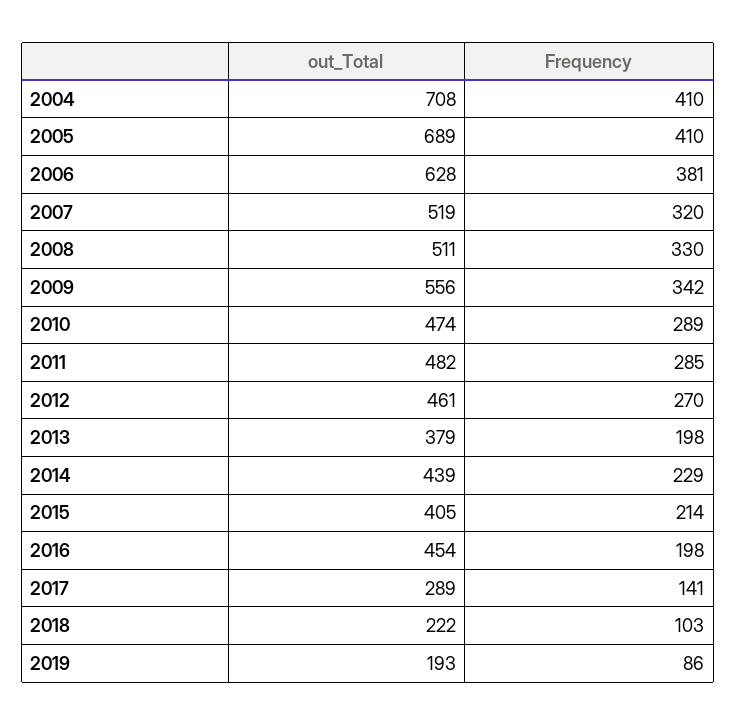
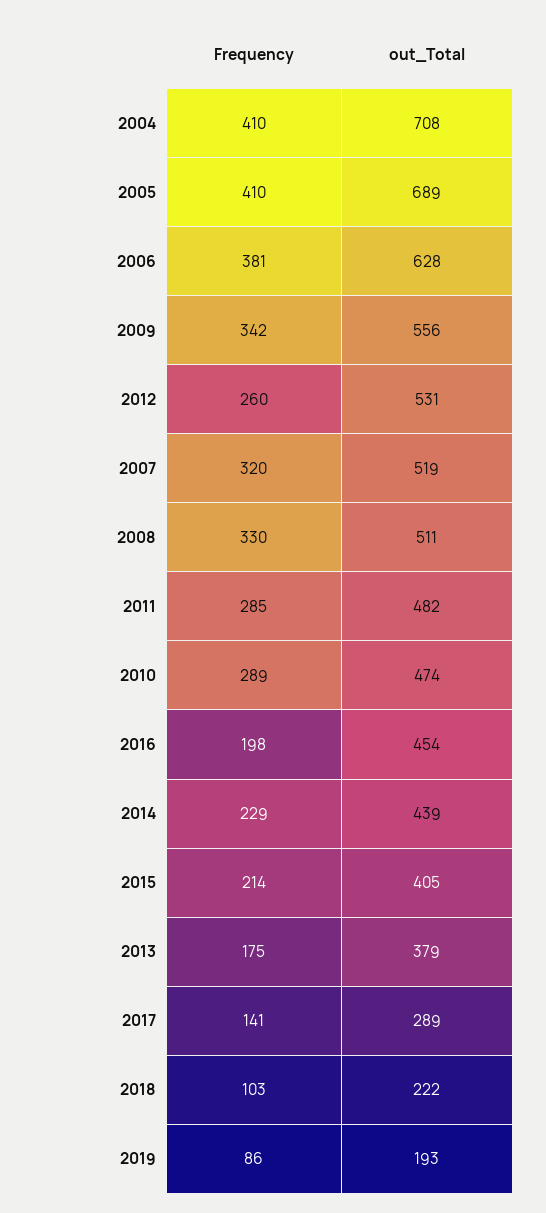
  {
    "out_Total": {
      "2004": 708,
      "2005": 689,
      "2006": 628,
      "2007": 519,
      "2008": 511,
      "2009": 556,
      "2010": 474,
      "2011": 482,
-     "2012": 461,
+     "2012": 531,
      "2013": 379,
      "2014": 439,
      "2015": 405,
      "2016": 454,
      "2017": 289,
      "2018": 222,
      "2019": 193
    },
    "Frequency": {
      "2004": 410,
      "2005": 410,
      "2006": 381,
      "2007": 320,
      "2008": 330,
      "2009": 342,
      "2010": 289,
      "2011": 285,
-     "2012": 270,
+     "2012": 260,
-     "2013": 198,
+     "2013": 175,
      "2014": 229,
      "2015": 214,
      "2016": 198,
      "2017": 141,
      "2018": 103,
      "2019": 86
    }
  }

